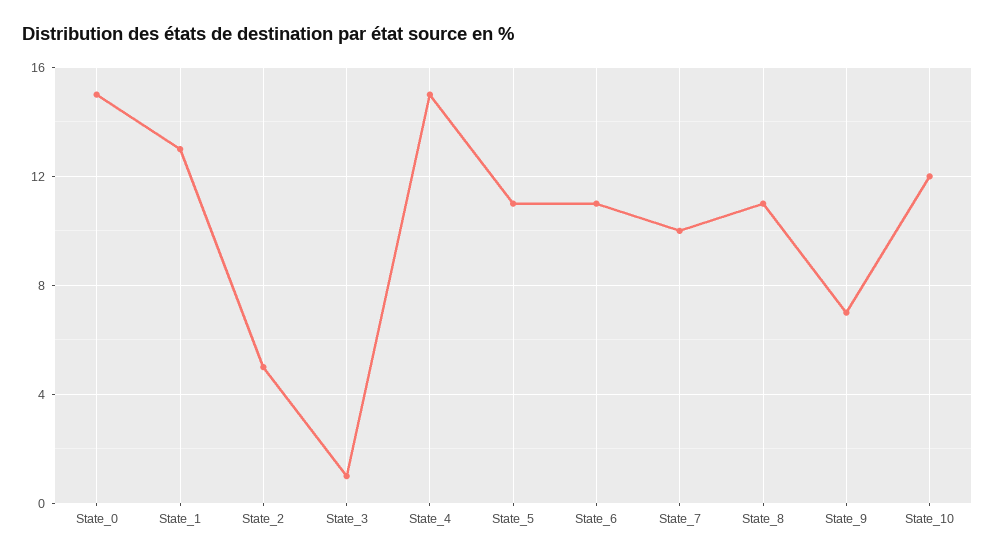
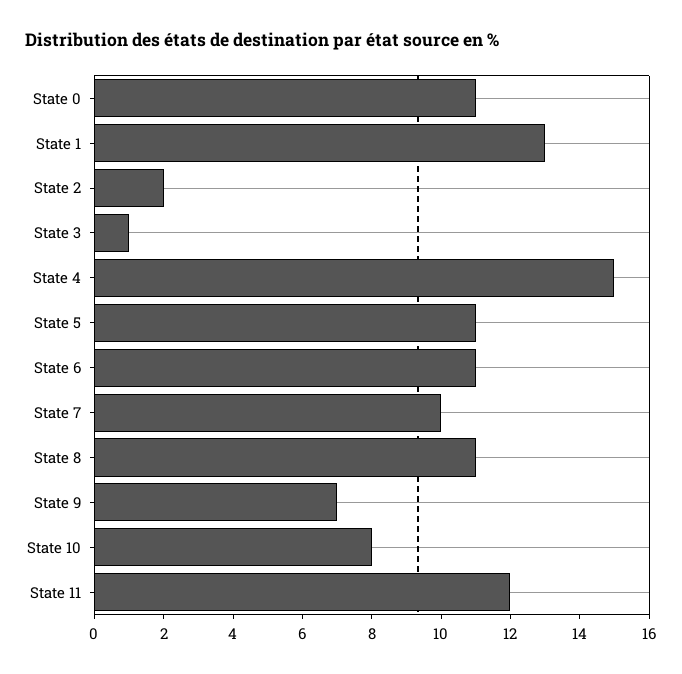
  {
-   "State_0": 15,
+   "State_0": 11,
    "State_1": 13,
-   "State_2": 5,
+   "State_2": 2,
    "State_3": 1,
    "State_4": 15,
    "State_5": 11,
    "State_6": 11,
    "State_7": 10,
    "State_8": 11,
    "State_9": 7,
-   "State_10": 12
+   "State_10": 8,
+   "State 11": 12
  }

